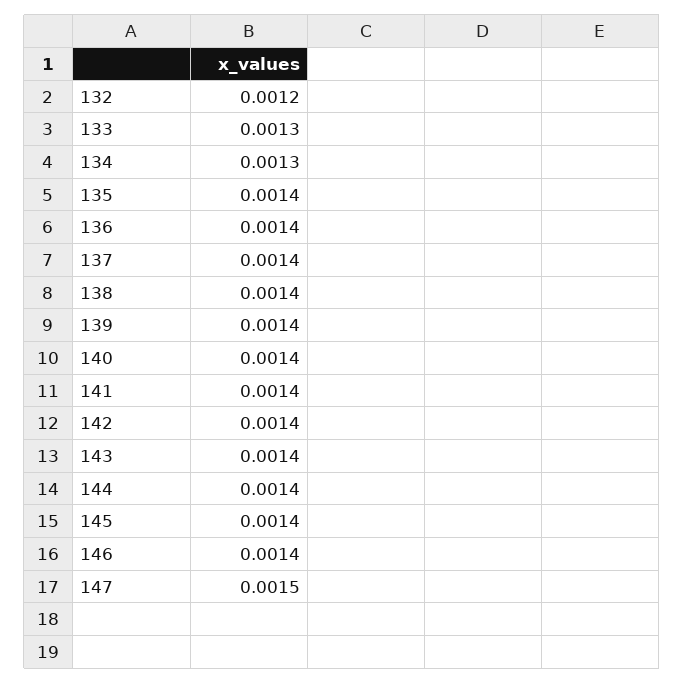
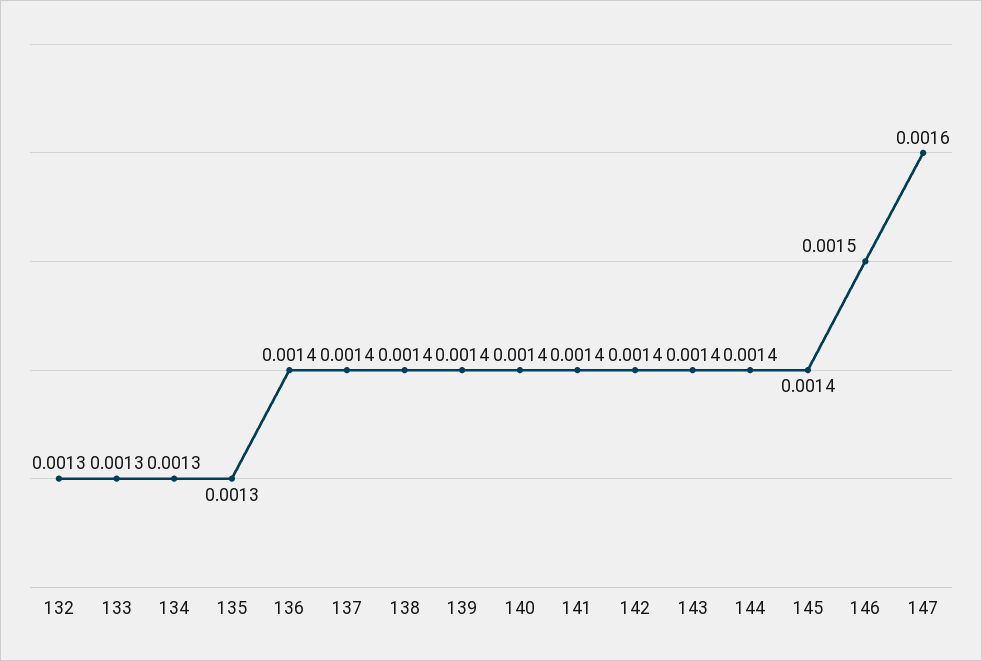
  {
-   "132": 0.0012,
+   "132": 0.0013,
    "133": 0.0013,
    "134": 0.0013,
-   "135": 0.0014,
+   "135": 0.0013,
    "136": 0.0014,
    "137": 0.0014,
    "138": 0.0014,
    "139": 0.0014,
    "140": 0.0014,
    "141": 0.0014,
    "142": 0.0014,
    "143": 0.0014,
    "144": 0.0014,
    "145": 0.0014,
-   "146": 0.0014,
+   "146": 0.0015,
-   "147": 0.0015
+   "147": 0.0016
  }

